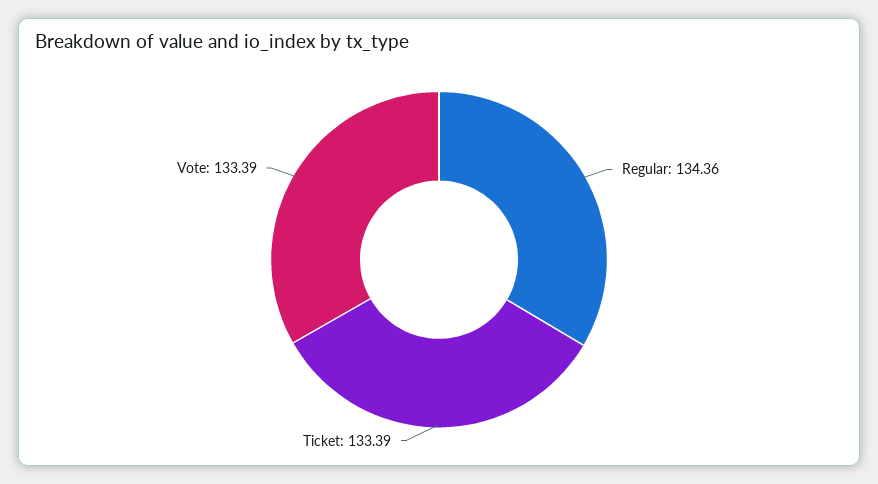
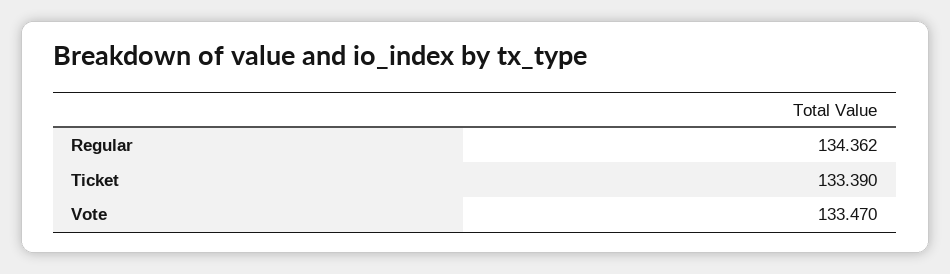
  {
    "Regular": 134.362,
    "Ticket": 133.39,
-   "Vote": 133.39
+   "Vote": 133.47
  }

